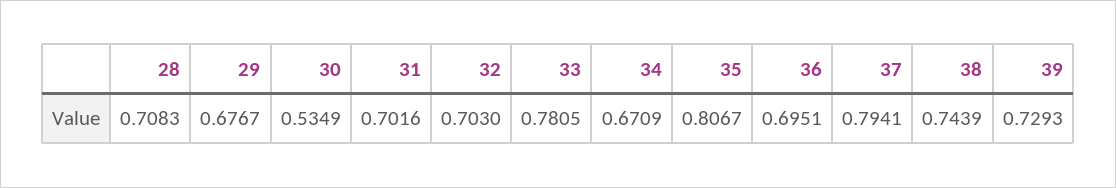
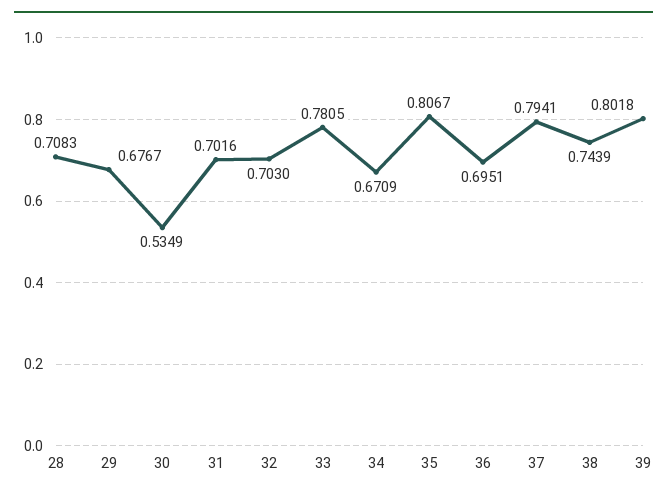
  {
    "28": 0.7083,
    "29": 0.6767,
    "30": 0.5349,
    "31": 0.7016,
    "32": 0.703,
    "33": 0.7805,
    "34": 0.6709,
    "35": 0.8067,
    "36": 0.6951,
    "37": 0.7941,
    "38": 0.7439,
-   "39": 0.7293
+   "39": 0.8018
  }

